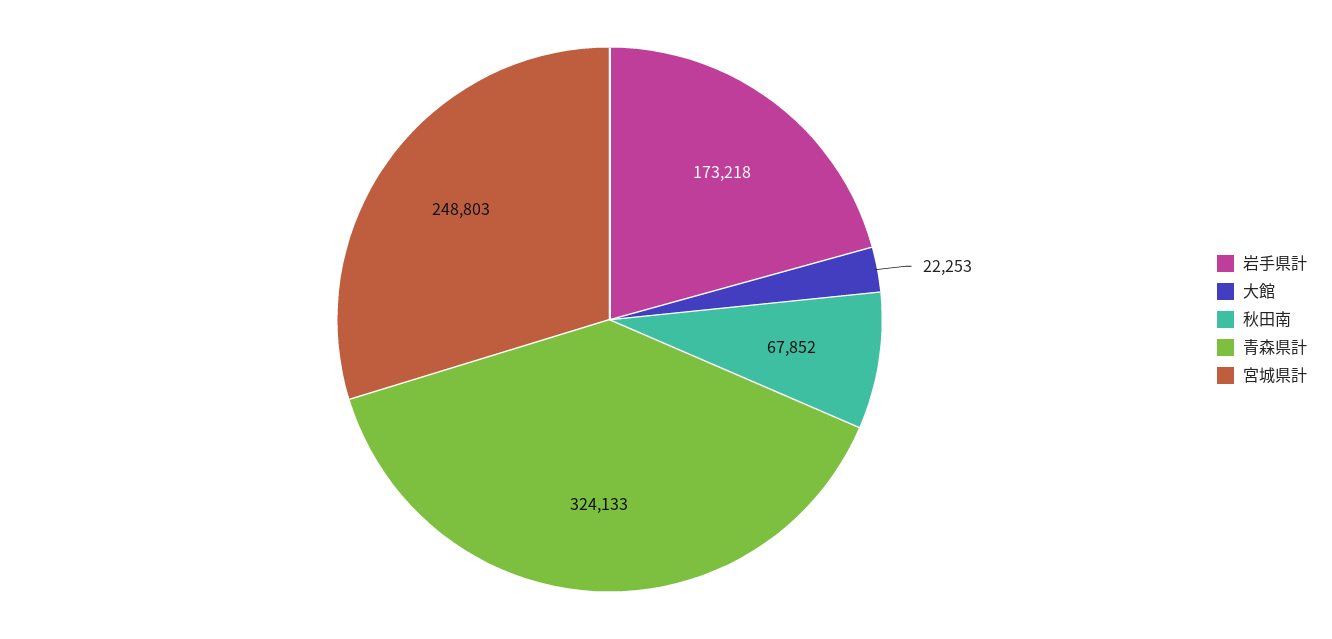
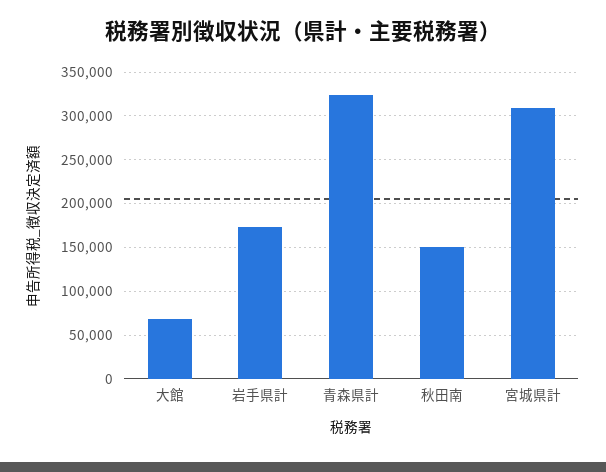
  {
    "岩手県計": 173218,
-   "大館": 22253,
+   "大館": 70000,
-   "秋田南": 67852,
+   "秋田南": 150000,
    "青森県計": 324133,
-   "宮城県計": 248803
+   "宮城県計": 310000
  }

